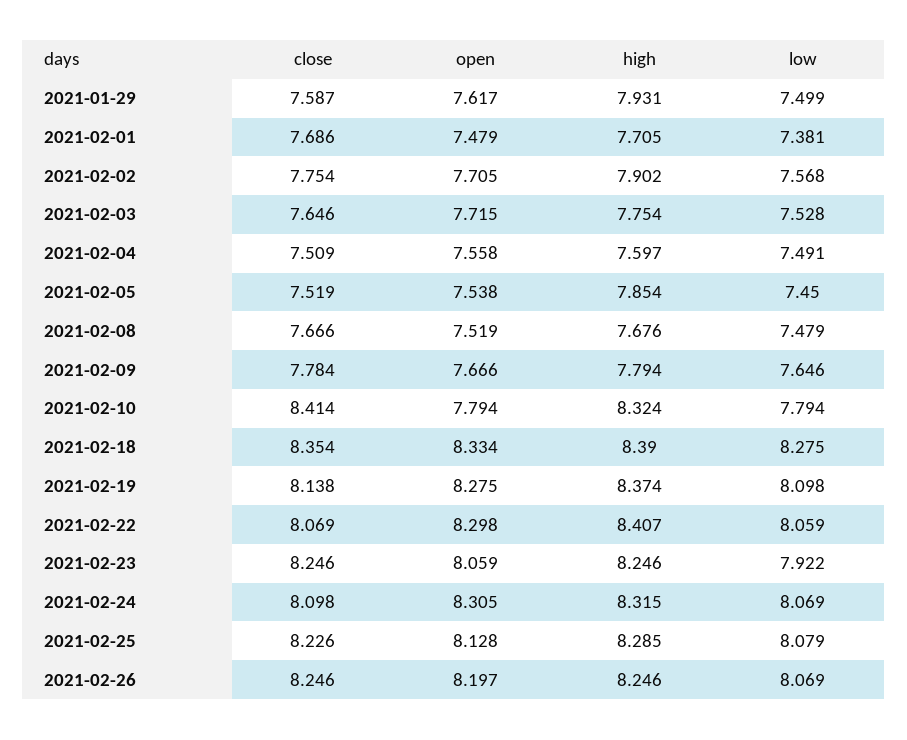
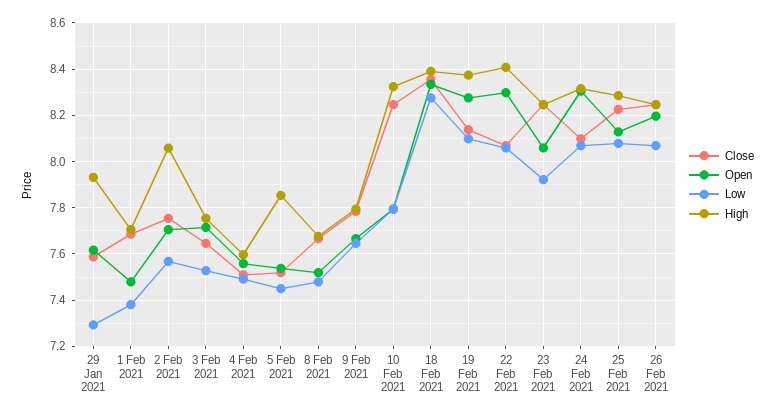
  {
    "close": {
      "2021-01-29": 7.587,
      "2021-02-01": 7.686,
      "2021-02-02": 7.754,
      "2021-02-03": 7.646,
      "2021-02-04": 7.509,
      "2021-02-05": 7.519,
      "2021-02-08": 7.666,
      "2021-02-09": 7.784,
-     "2021-02-10": 8.414,
+     "2021-02-10": 8.25,
      "2021-02-18": 8.354,
      "2021-02-19": 8.138,
      "2021-02-22": 8.069,
      "2021-02-23": 8.246,
      "2021-02-24": 8.098,
      "2021-02-25": 8.226,
      "2021-02-26": 8.246
    },
    "open": {
      "2021-01-29": 7.617,
      "2021-02-01": 7.479,
      "2021-02-02": 7.705,
      "2021-02-03": 7.715,
      "2021-02-04": 7.558,
      "2021-02-05": 7.538,
      "2021-02-08": 7.519,
      "2021-02-09": 7.666,
      "2021-02-10": 7.794,
      "2021-02-18": 8.334,
      "2021-02-19": 8.275,
      "2021-02-22": 8.298,
      "2021-02-23": 8.059,
      "2021-02-24": 8.305,
      "2021-02-25": 8.128,
      "2021-02-26": 8.197
    },
    "high": {
      "2021-01-29": 7.931,
      "2021-02-01": 7.705,
-     "2021-02-02": 7.902,
+     "2021-02-02": 8.05,
      "2021-02-03": 7.754,
      "2021-02-04": 7.597,
      "2021-02-05": 7.854,
      "2021-02-08": 7.676,
      "2021-02-09": 7.794,
      "2021-02-10": 8.324,
      "2021-02-18": 8.39,
      "2021-02-19": 8.374,
      "2021-02-22": 8.407,
      "2021-02-23": 8.246,
      "2021-02-24": 8.315,
      "2021-02-25": 8.285,
      "2021-02-26": 8.246
    },
    "low": {
-     "2021-01-29": 7.499,
+     "2021-01-29": 7.3,
      "2021-02-01": 7.381,
      "2021-02-02": 7.568,
      "2021-02-03": 7.528,
      "2021-02-04": 7.491,
      "2021-02-05": 7.45,
      "2021-02-08": 7.479,
      "2021-02-09": 7.646,
      "2021-02-10": 7.794,
      "2021-02-18": 8.275,
      "2021-02-19": 8.098,
      "2021-02-22": 8.059,
      "2021-02-23": 7.922,
      "2021-02-24": 8.069,
      "2021-02-25": 8.079,
      "2021-02-26": 8.069
    }
  }

